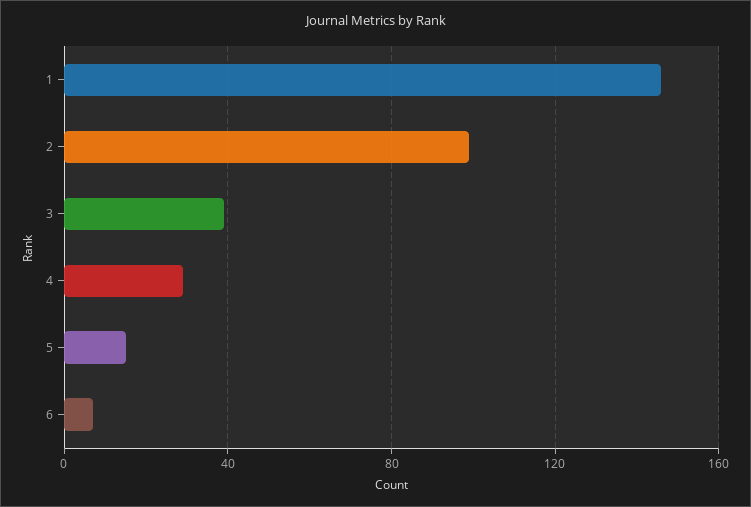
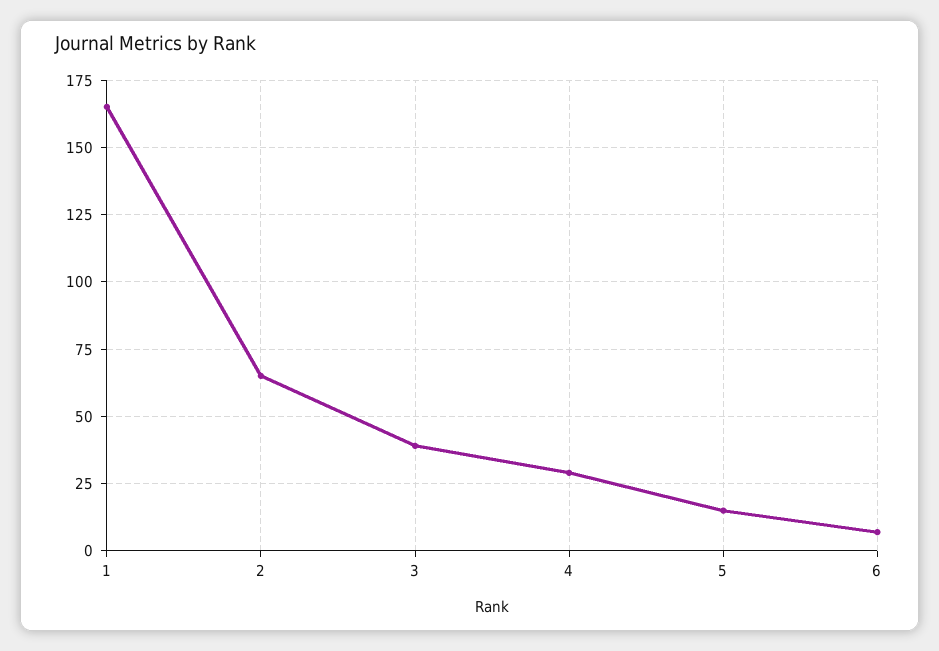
  {
-   "1": 145,
+   "1": 165,
-   "2": 100,
+   "2": 65,
    "3": 40,
    "4": 30,
    "5": 15,
    "6": 5
  }

